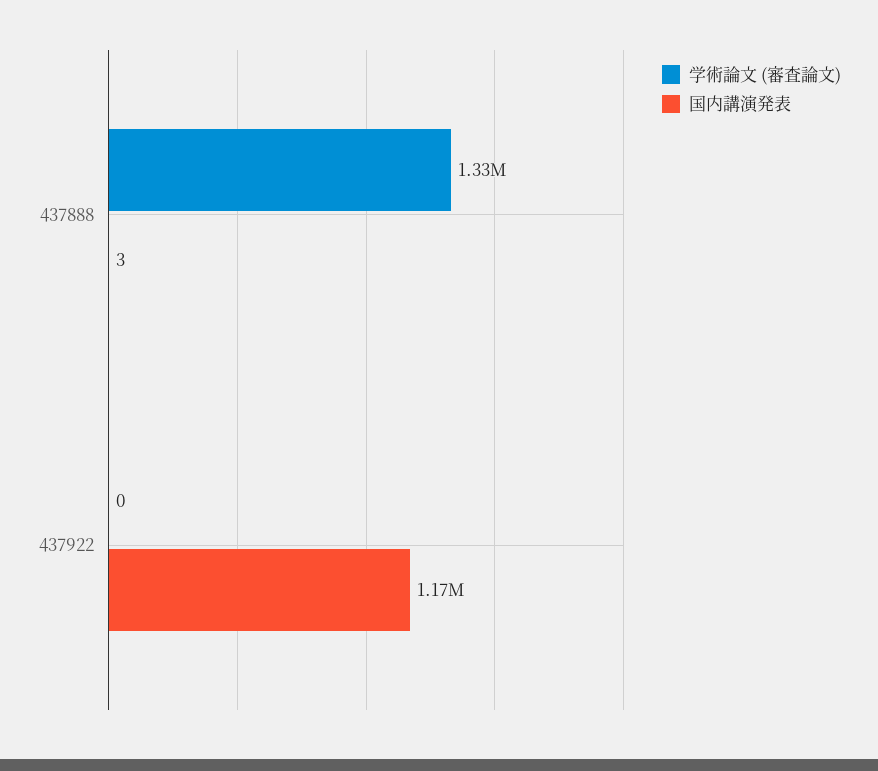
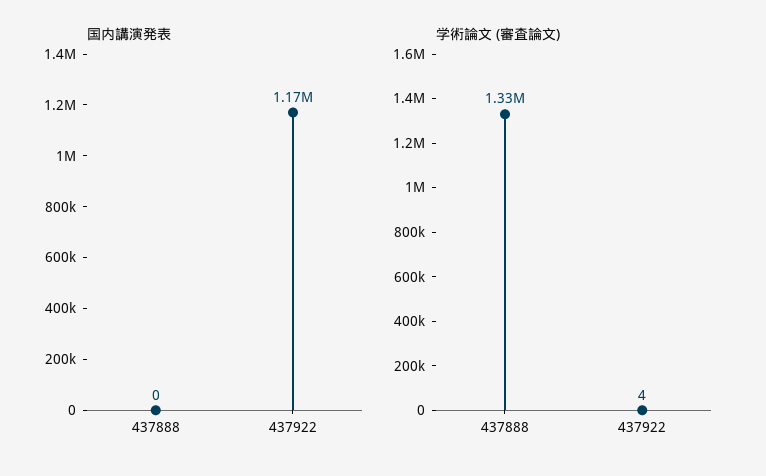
  {
    "学術論文 (審査論文)": {
      "437888": 1330000,
-     "437922": 0
+     "437922": 4
    },
    "国内講演発表": {
-     "437888": 3,
+     "437888": 0,
      "437922": 1170000
    }
  }

